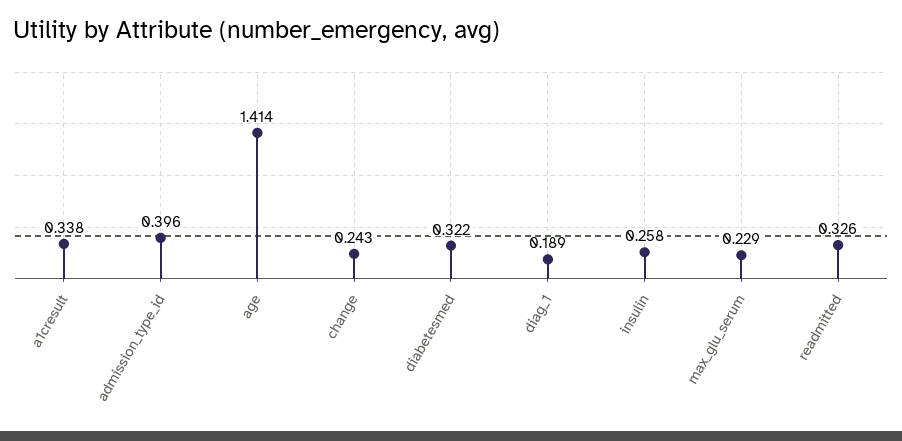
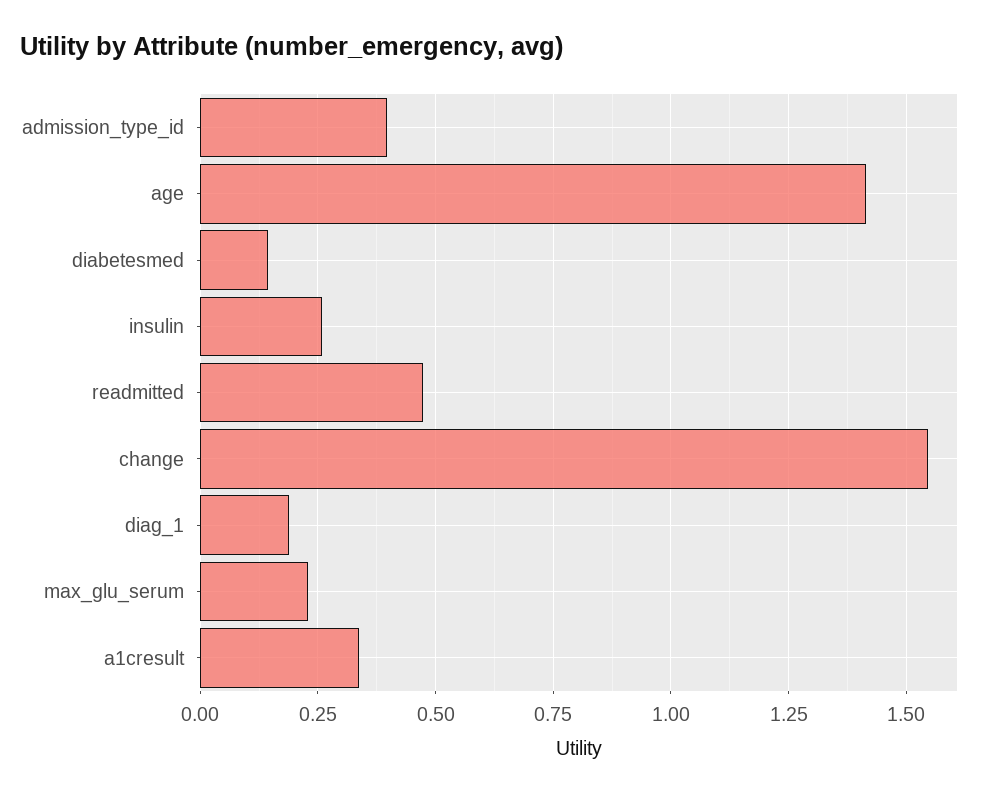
  {
    "a1cresult": 0.338,
    "admission_type_id": 0.396,
    "age": 1.414,
-   "change": 0.243,
+   "change": 1.55,
-   "diabetesmed": 0.322,
+   "diabetesmed": 0.15,
    "diag_1": 0.189,
    "insulin": 0.258,
    "max_glu_serum": 0.229,
-   "readmitted": 0.326
+   "readmitted": 0.475
  }

